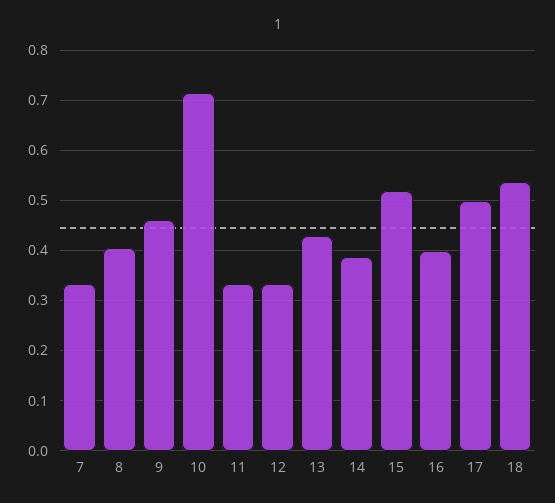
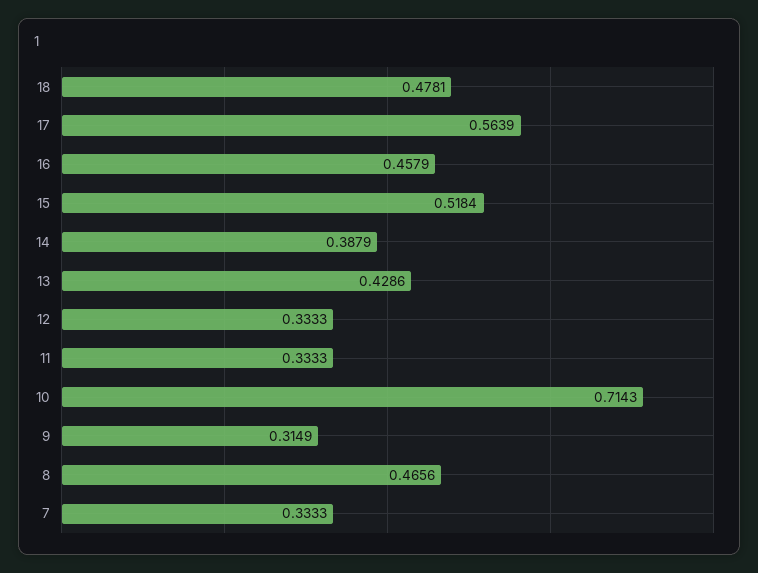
  {
    "7": 0.3333,
-   "8": 0.4,
+   "8": 0.4656,
-   "9": 0.46,
+   "9": 0.3149,
    "10": 0.7143,
    "11": 0.3333,
    "12": 0.3333,
    "13": 0.4286,
    "14": 0.3879,
    "15": 0.5184,
-   "16": 0.4,
+   "16": 0.4579,
-   "17": 0.5,
+   "17": 0.5639,
-   "18": 0.54
+   "18": 0.4781
  }

